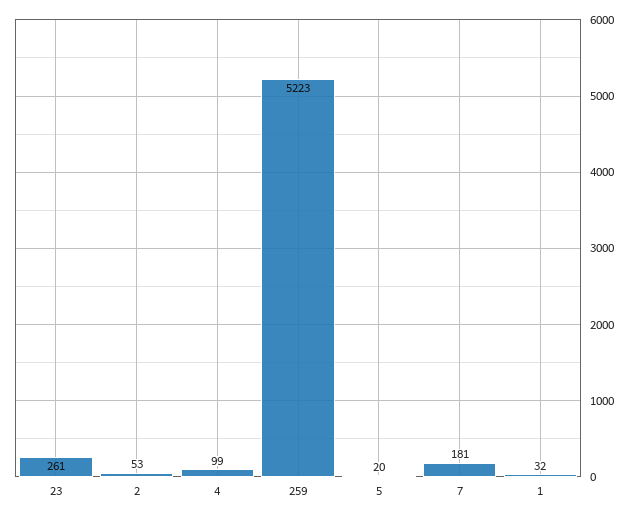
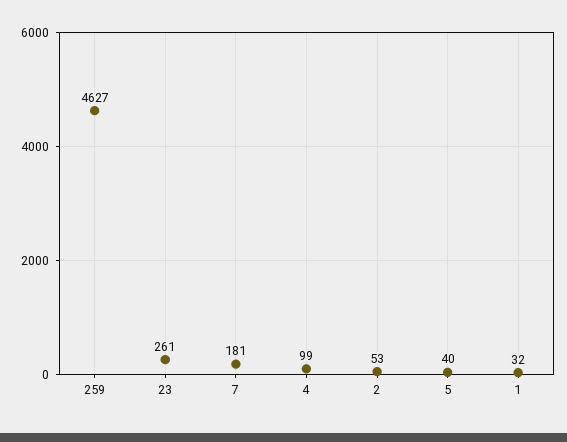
  {
    "23": 261,
    "2": 53,
    "4": 99,
-   "259": 5223,
+   "259": 4627,
-   "5": 20,
+   "5": 40,
    "7": 181,
    "1": 32
  }

